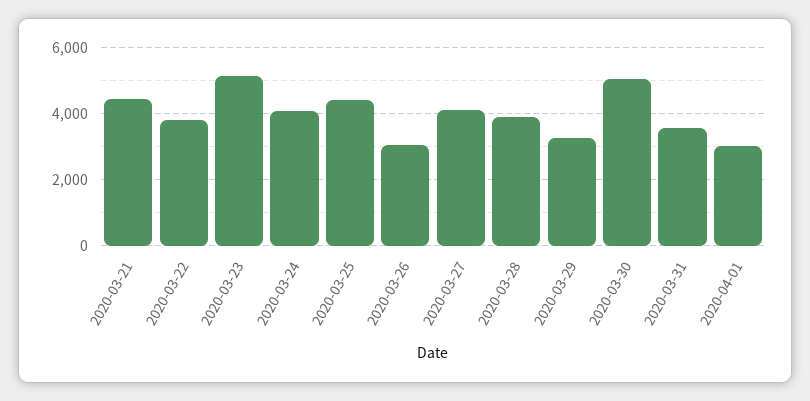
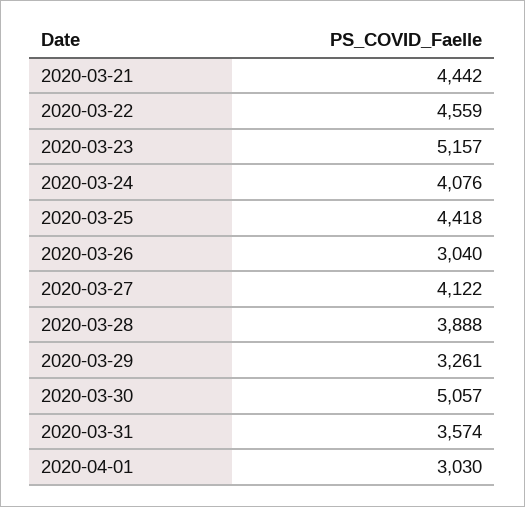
  {
    "2020-03-21": 4442,
-   "2020-03-22": 3800,
+   "2020-03-22": 4559,
    "2020-03-23": 5157,
    "2020-03-24": 4076,
    "2020-03-25": 4418,
    "2020-03-26": 3040,
    "2020-03-27": 4122,
    "2020-03-28": 3888,
    "2020-03-29": 3261,
    "2020-03-30": 5057,
    "2020-03-31": 3574,
    "2020-04-01": 3030
  }

